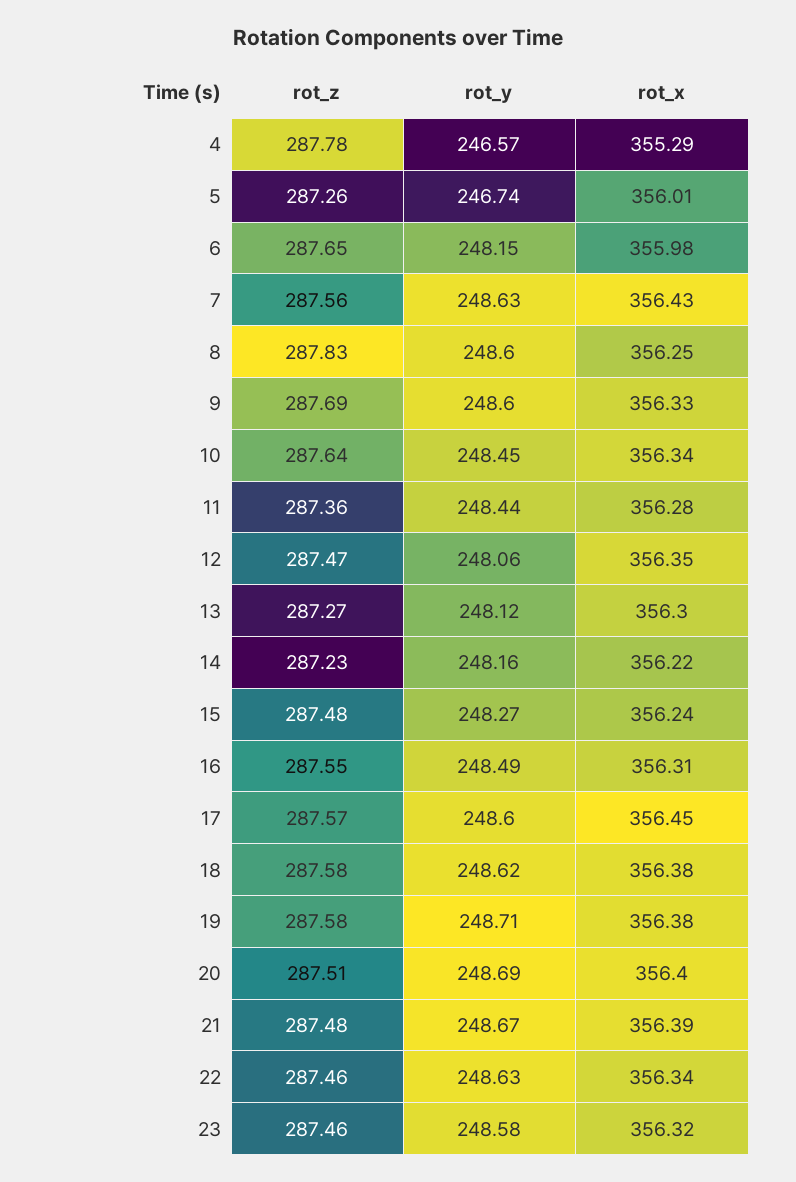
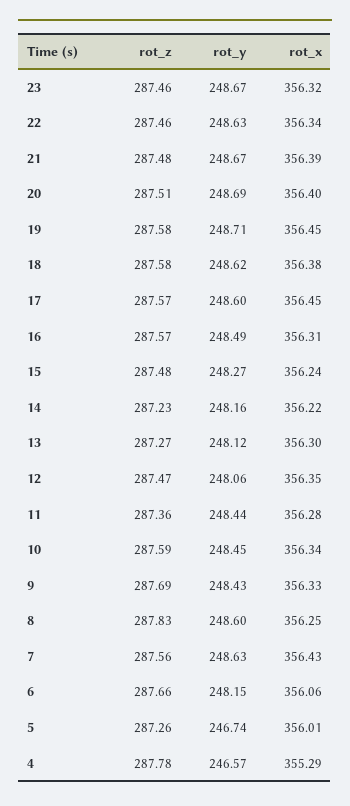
  {
    "rot_z": {
      "4": 287.78,
      "5": 287.26,
-     "6": 287.65,
+     "6": 287.66,
      "7": 287.56,
      "8": 287.83,
      "9": 287.69,
-     "10": 287.64,
+     "10": 287.59,
      "11": 287.36,
      "12": 287.47,
      "13": 287.27,
      "14": 287.23,
      "15": 287.48,
-     "16": 287.55,
+     "16": 287.57,
      "17": 287.57,
      "18": 287.58,
      "19": 287.58,
      "20": 287.51,
      "21": 287.48,
      "22": 287.46,
      "23": 287.46
    },
    "rot_y": {
      "4": 246.57,
      "5": 246.74,
      "6": 248.15,
      "7": 248.63,
      "8": 248.6,
-     "9": 248.6,
+     "9": 248.43,
      "10": 248.45,
      "11": 248.44,
      "12": 248.06,
      "13": 248.12,
      "14": 248.16,
      "15": 248.27,
      "16": 248.49,
      "17": 248.6,
      "18": 248.62,
      "19": 248.71,
      "20": 248.69,
      "21": 248.67,
      "22": 248.63,
-     "23": 248.58
+     "23": 248.67
    },
    "rot_x": {
      "4": 355.29,
      "5": 356.01,
-     "6": 355.98,
+     "6": 356.06,
      "7": 356.43,
      "8": 356.25,
      "9": 356.33,
      "10": 356.34,
      "11": 356.28,
      "12": 356.35,
      "13": 356.3,
      "14": 356.22,
      "15": 356.24,
      "16": 356.31,
      "17": 356.45,
      "18": 356.38,
-     "19": 356.38,
+     "19": 356.45,
      "20": 356.4,
      "21": 356.39,
      "22": 356.34,
      "23": 356.32
    }
  }

